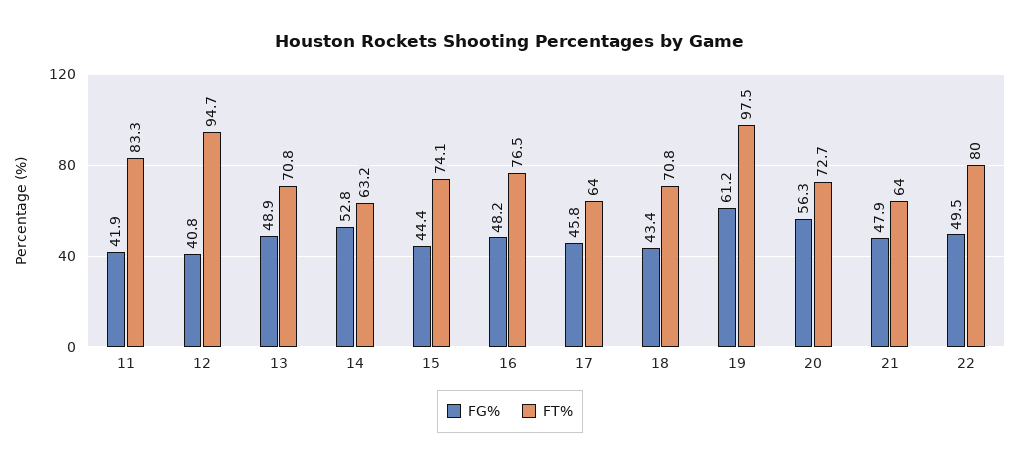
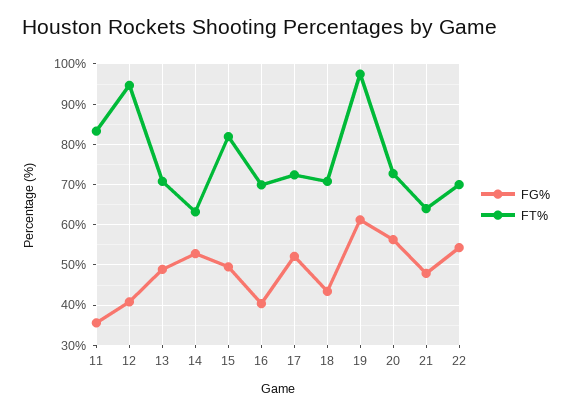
  {
    "FG%": {
-     "11": 41.9,
+     "11": 36,
      "12": 40.8,
      "13": 48.9,
      "14": 52.8,
-     "15": 44.4,
+     "15": 50,
-     "16": 48.2,
+     "16": 40,
-     "17": 45.8,
+     "17": 52,
      "18": 43.4,
      "19": 61.2,
      "20": 56.3,
      "21": 47.9,
-     "22": 49.5
+     "22": 54
    },
    "FT%": {
      "11": 83.3,
      "12": 94.7,
      "13": 70.8,
      "14": 63.2,
-     "15": 74.1,
+     "15": 82,
-     "16": 76.5,
+     "16": 70,
-     "17": 64,
+     "17": 72,
      "18": 70.8,
      "19": 97.5,
      "20": 72.7,
      "21": 64,
-     "22": 80
+     "22": 70
    }
  }

